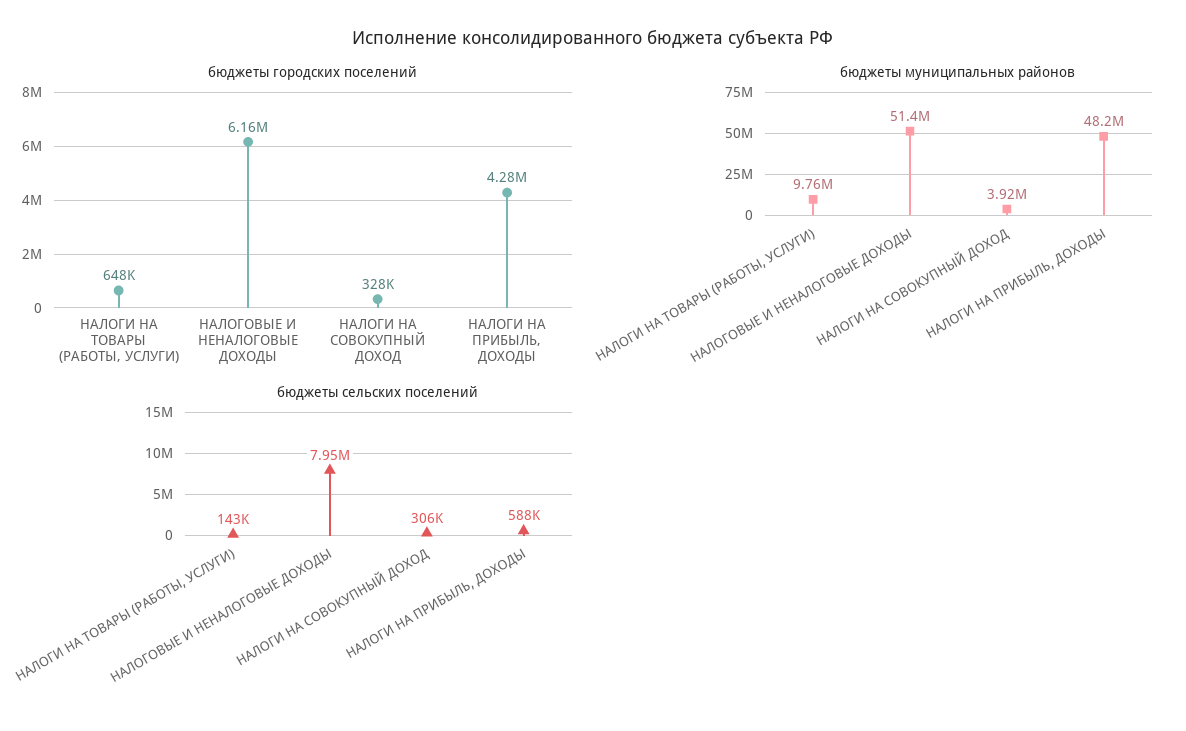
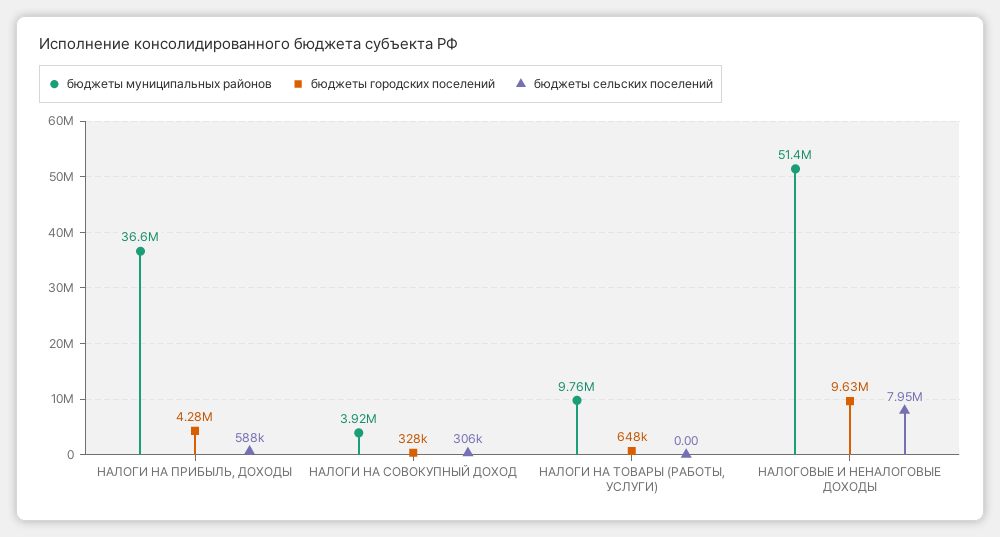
  {
    "бюджеты городских поселений": {
      "НАЛОГИ НА ТОВАРЫ (РАБОТЫ, УСЛУГИ)": 648000,
-     "НАЛОГОВЫЕ И НЕНАЛОГОВЫЕ ДОХОДЫ": 6160000,
+     "НАЛОГОВЫЕ И НЕНАЛОГОВЫЕ ДОХОДЫ": 9630000,
      "НАЛОГИ НА СОВОКУПНЫЙ ДОХОД": 328000,
      "НАЛОГИ НА ПРИБЫЛЬ, ДОХОДЫ": 4280000
    },
    "бюджеты муниципальных районов": {
      "НАЛОГИ НА ТОВАРЫ (РАБОТЫ, УСЛУГИ)": 9760000,
      "НАЛОГОВЫЕ И НЕНАЛОГОВЫЕ ДОХОДЫ": 51400000,
      "НАЛОГИ НА СОВОКУПНЫЙ ДОХОД": 3920000,
-     "НАЛОГИ НА ПРИБЫЛЬ, ДОХОДЫ": 48200000
+     "НАЛОГИ НА ПРИБЫЛЬ, ДОХОДЫ": 36600000
    },
    "бюджеты сельских поселений": {
-     "НАЛОГИ НА ТОВАРЫ (РАБОТЫ, УСЛУГИ)": 143000,
+     "НАЛОГИ НА ТОВАРЫ (РАБОТЫ, УСЛУГИ)": 0,
      "НАЛОГОВЫЕ И НЕНАЛОГОВЫЕ ДОХОДЫ": 7950000,
      "НАЛОГИ НА СОВОКУПНЫЙ ДОХОД": 306000,
      "НАЛОГИ НА ПРИБЫЛЬ, ДОХОДЫ": 588000
    }
  }

